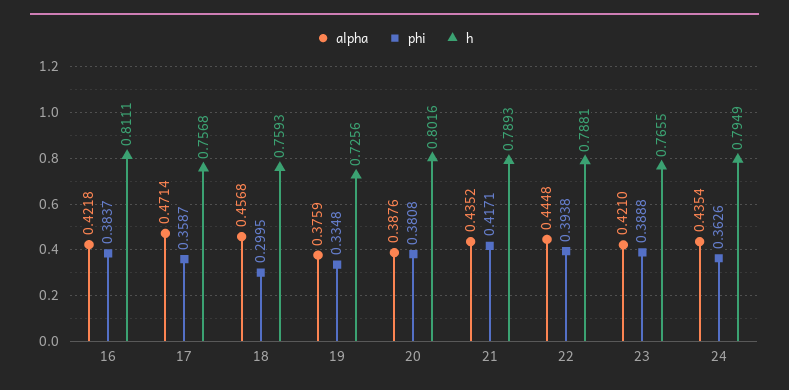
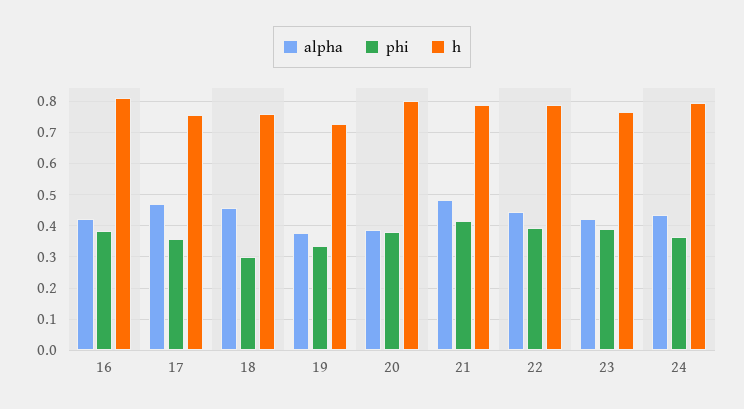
  {
    "alpha": {
      "16": 0.4218,
      "17": 0.4714,
      "18": 0.4568,
      "19": 0.3759,
      "20": 0.3876,
-     "21": 0.4352,
+     "21": 0.48,
      "22": 0.4448,
      "23": 0.421,
      "24": 0.4354
    },
    "phi": {
      "16": 0.3837,
      "17": 0.3587,
      "18": 0.2995,
      "19": 0.3348,
      "20": 0.3808,
      "21": 0.4171,
      "22": 0.3938,
      "23": 0.3888,
      "24": 0.3626
    },
    "h": {
      "16": 0.8111,
      "17": 0.7568,
      "18": 0.7593,
      "19": 0.7256,
      "20": 0.8016,
      "21": 0.7893,
      "22": 0.7881,
      "23": 0.7655,
      "24": 0.7949
    }
  }

